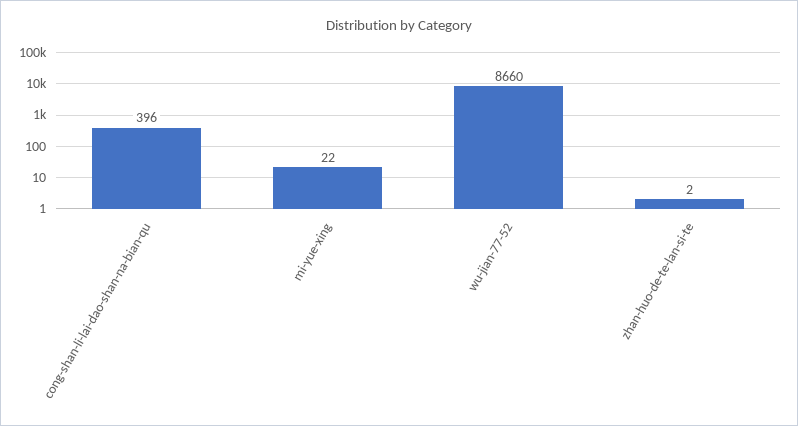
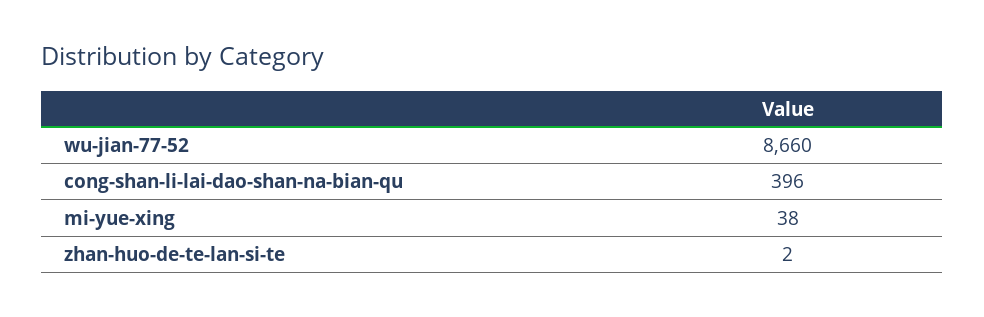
  {
    "cong-shan-li-lai-dao-shan-na-bian-qu": 396,
-   "mi-yue-xing": 22,
+   "mi-yue-xing": 38,
    "wu-jian-77-52": 8660,
    "zhan-huo-de-te-lan-si-te": 2
  }

